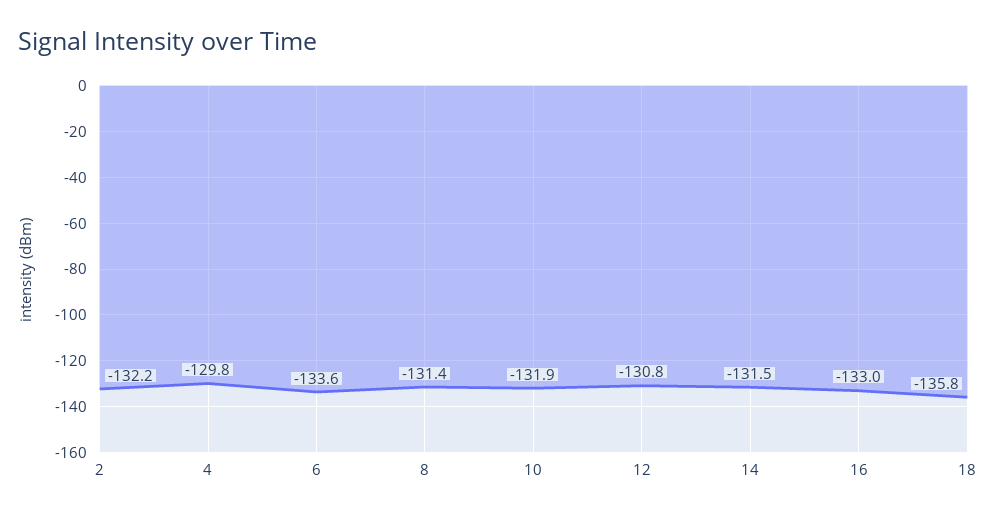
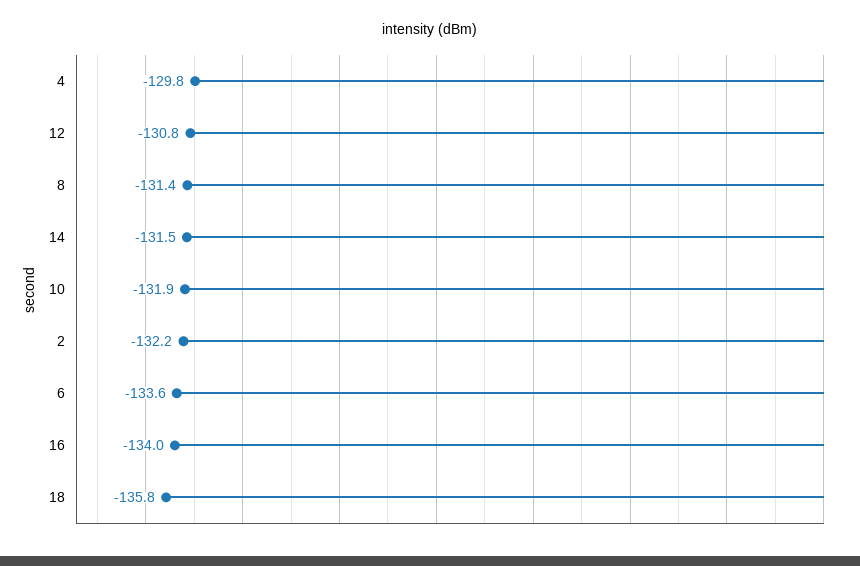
  {
    "2": -132.2,
    "4": -129.8,
    "6": -133.6,
    "8": -131.4,
    "10": -131.9,
    "12": -130.8,
    "14": -131.5,
-   "16": -133,
+   "16": -134,
    "18": -135.8
  }

